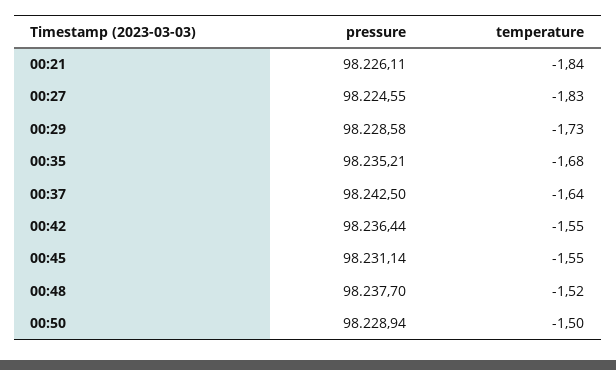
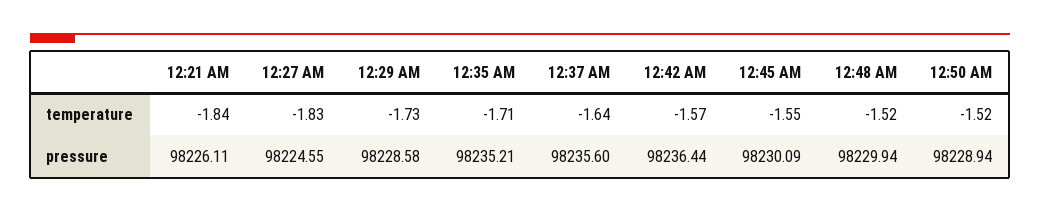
  {
    "pressure": {
      "00:21": 98226.11,
      "00:27": 98224.55,
      "00:29": 98228.58,
      "00:35": 98235.21,
-     "00:37": 98242.5,
+     "00:37": 98235.6,
      "00:42": 98236.44,
-     "00:45": 98231.14,
+     "00:45": 98230.09,
-     "00:48": 98237.7,
+     "00:48": 98229.94,
      "00:50": 98228.94
    },
    "temperature": {
      "00:21": -1.84,
      "00:27": -1.83,
      "00:29": -1.73,
-     "00:35": -1.68,
+     "00:35": -1.71,
      "00:37": -1.64,
-     "00:42": -1.55,
+     "00:42": -1.57,
      "00:45": -1.55,
      "00:48": -1.52,
-     "00:50": -1.5
+     "00:50": -1.52
    }
  }

